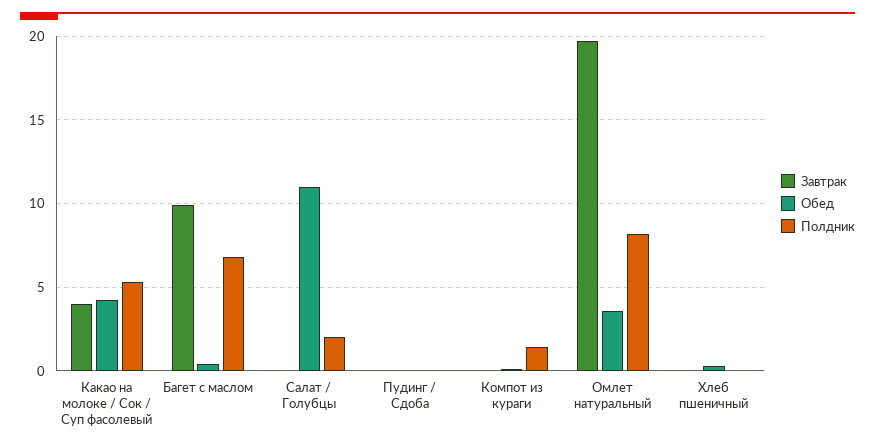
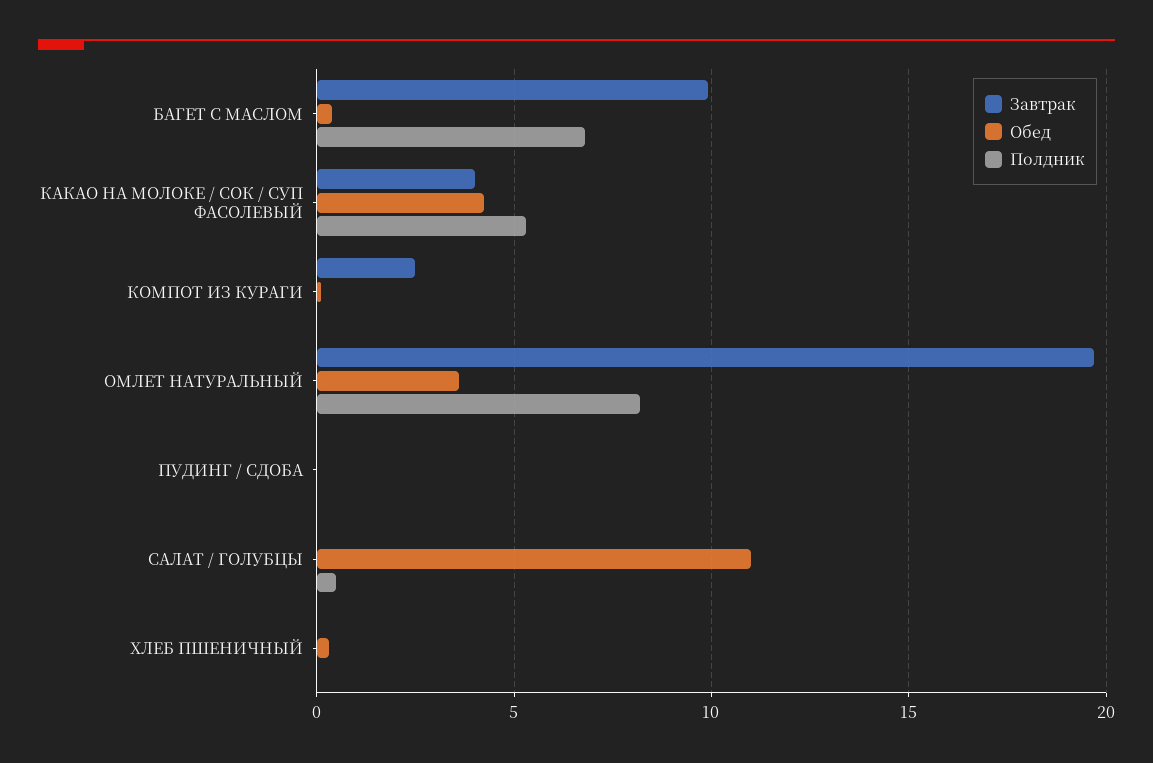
  {
    "Завтрак": {
      "Какао на молоке / Сок / Суп фасолевый": 4,
      "Багет с маслом": 10,
      "Салат / Голубцы": 0,
      "Пудинг / Сдоба": 0,
-     "Компот из кураги": 0,
+     "Компот из кураги": 2.5,
      "Омлет натуральный": 19.5,
      "Хлеб пшеничный": 0
    },
    "Обед": {
      "Какао на молоке / Сок / Суп фасолевый": 4,
      "Багет с маслом": 0.5,
      "Салат / Голубцы": 11,
      "Пудинг / Сдоба": 0,
      "Компот из кураги": 0,
      "Омлет натуральный": 3.5,
      "Хлеб пшеничный": 0.5
    },
    "Полдник": {
      "Какао на молоке / Сок / Суп фасолевый": 5.5,
      "Багет с маслом": 7,
-     "Салат / Голубцы": 2,
+     "Салат / Голубцы": 0.5,
      "Пудинг / Сдоба": 0,
-     "Компот из кураги": 1.5,
+     "Компот из кураги": 0,
      "Омлет натуральный": 8,
      "Хлеб пшеничный": 0
    }
  }

